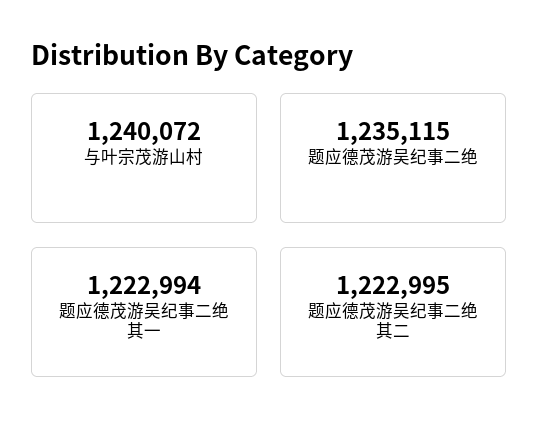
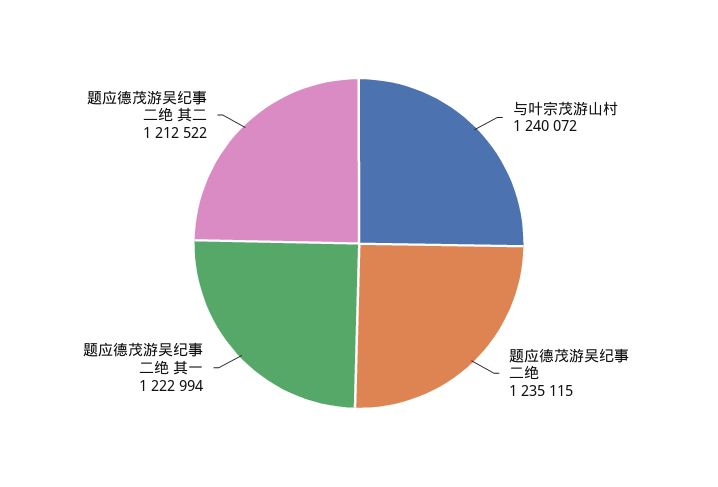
  {
    "与叶宗茂游山村": 1240072,
    "题应德茂游吴纪事二绝": 1235115,
    "题应德茂游吴纪事二绝 其一": 1222994,
-   "题应德茂游吴纪事二绝 其二": 1222995
+   "题应德茂游吴纪事二绝 其二": 1212522
  }

